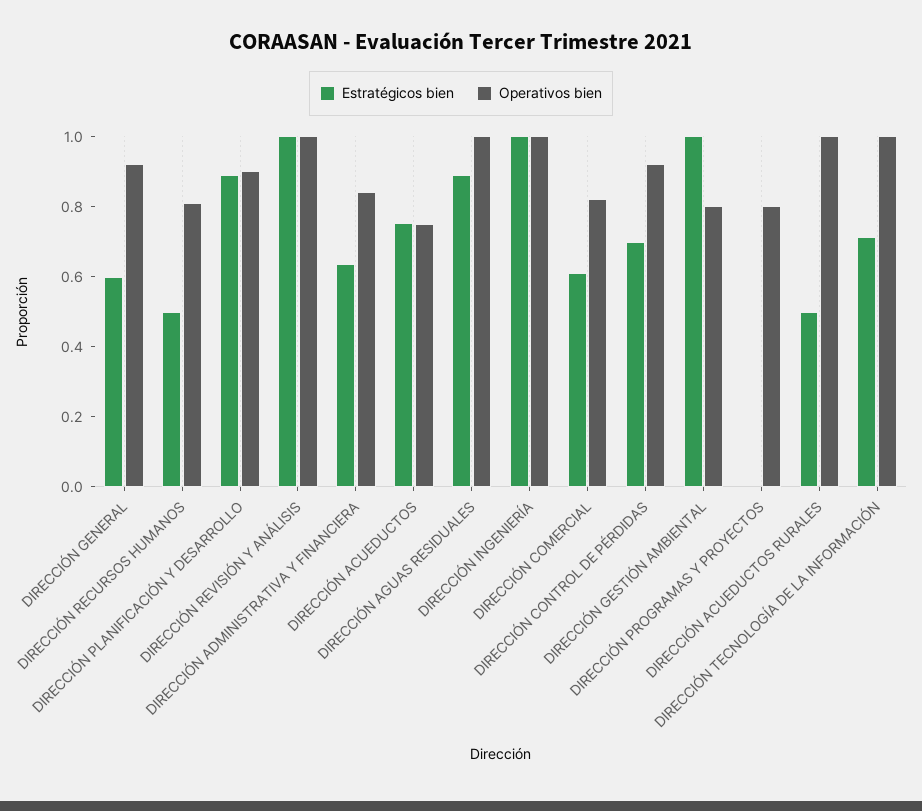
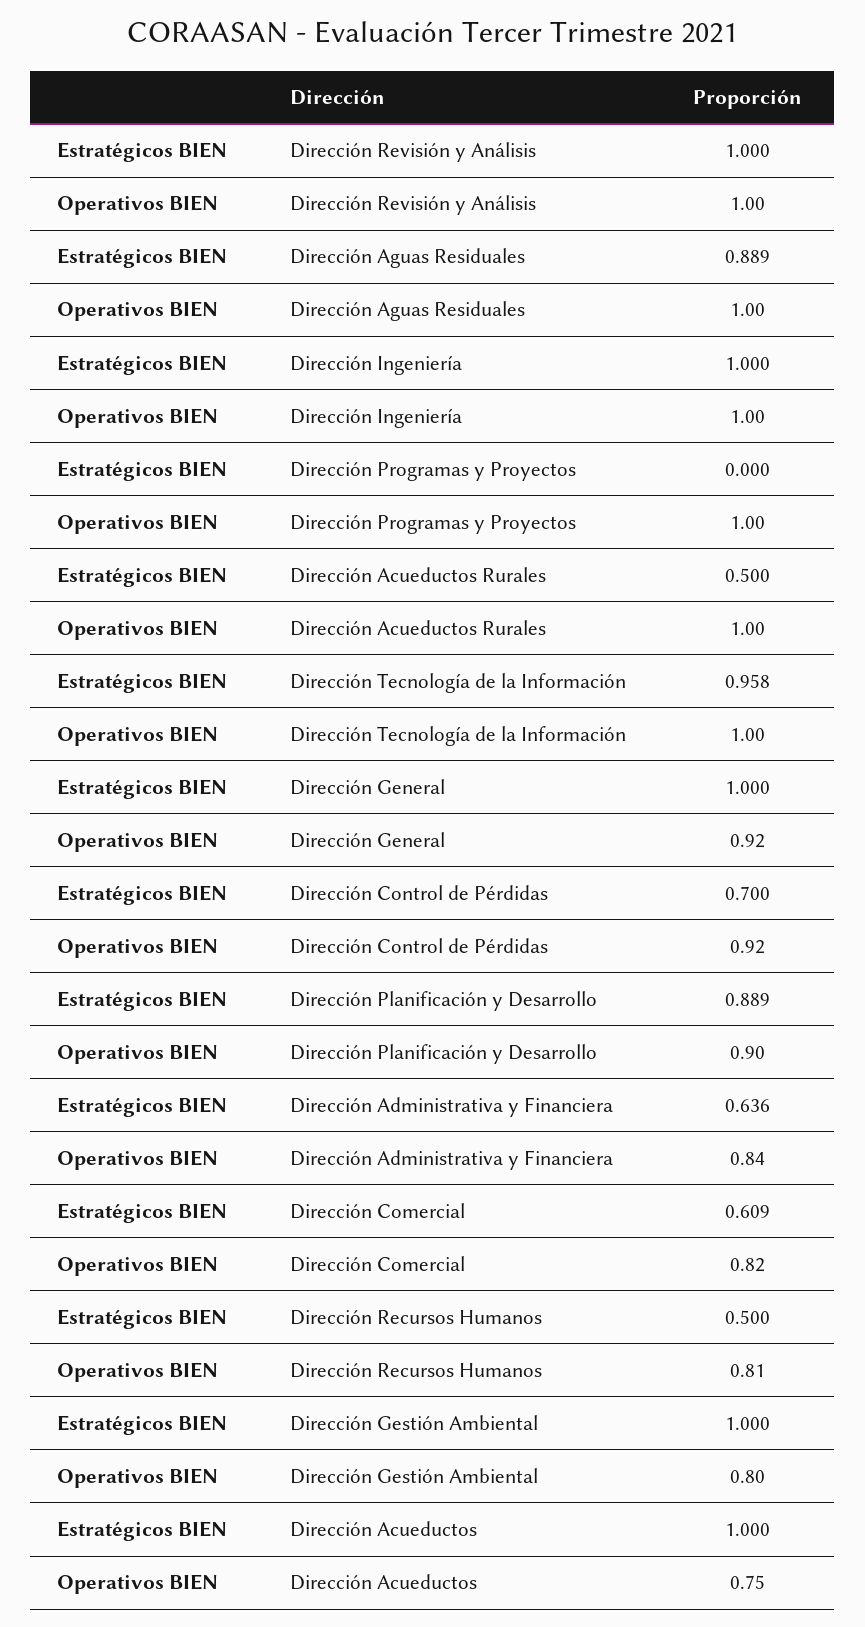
  {
    "Estratégicos bien": {
-     "DIRECCIÓN GENERAL": 0.6,
+     "DIRECCIÓN GENERAL": 1,
      "DIRECCIÓN RECURSOS HUMANOS": 0.5,
      "DIRECCIÓN PLANIFICACIÓN Y DESARROLLO": 0.889,
      "DIRECCIÓN REVISIÓN Y ANÁLISIS": 1,
      "DIRECCIÓN ADMINISTRATIVA Y FINANCIERA": 0.636,
-     "DIRECCIÓN ACUEDUCTOS": 0.75,
+     "DIRECCIÓN ACUEDUCTOS": 1,
      "DIRECCIÓN AGUAS RESIDUALES": 0.889,
      "DIRECCIÓN INGENIERÍA": 1,
      "DIRECCIÓN COMERCIAL": 0.609,
      "DIRECCIÓN CONTROL DE PÉRDIDAS": 0.7,
      "DIRECCIÓN GESTIÓN AMBIENTAL": 1,
      "DIRECCIÓN PROGRAMAS Y PROYECTOS": 0,
      "DIRECCIÓN ACUEDUCTOS RURALES": 0.5,
-     "DIRECCIÓN TECNOLOGÍA DE LA INFORMACIÓN": 0.7
+     "DIRECCIÓN TECNOLOGÍA DE LA INFORMACIÓN": 0.958
    },
    "Operativos bien": {
      "DIRECCIÓN GENERAL": 0.92,
      "DIRECCIÓN RECURSOS HUMANOS": 0.81,
      "DIRECCIÓN PLANIFICACIÓN Y DESARROLLO": 0.9,
      "DIRECCIÓN REVISIÓN Y ANÁLISIS": 1,
      "DIRECCIÓN ADMINISTRATIVA Y FINANCIERA": 0.84,
      "DIRECCIÓN ACUEDUCTOS": 0.75,
      "DIRECCIÓN AGUAS RESIDUALES": 1,
      "DIRECCIÓN INGENIERÍA": 1,
      "DIRECCIÓN COMERCIAL": 0.82,
      "DIRECCIÓN CONTROL DE PÉRDIDAS": 0.92,
      "DIRECCIÓN GESTIÓN AMBIENTAL": 0.8,
-     "DIRECCIÓN PROGRAMAS Y PROYECTOS": 0.8,
+     "DIRECCIÓN PROGRAMAS Y PROYECTOS": 1,
      "DIRECCIÓN ACUEDUCTOS RURALES": 1,
      "DIRECCIÓN TECNOLOGÍA DE LA INFORMACIÓN": 1
    }
  }

